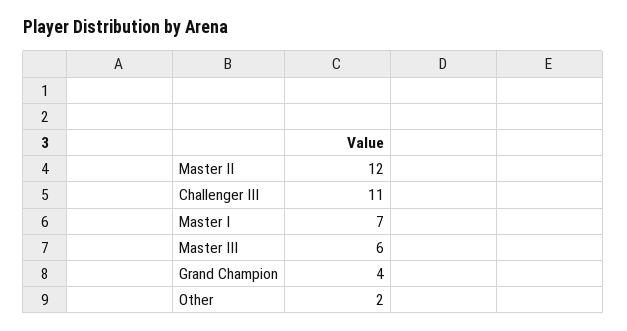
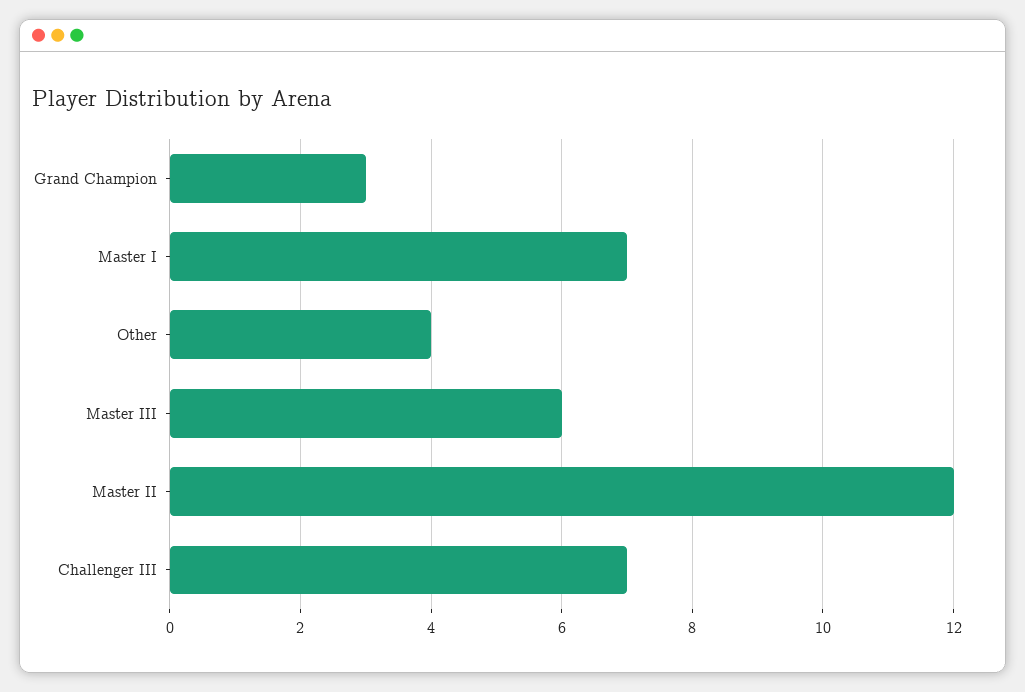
  {
    "Master II": 12,
-   "Challenger III": 11,
+   "Challenger III": 7,
    "Master I": 7,
    "Master III": 6,
-   "Grand Champion": 4,
+   "Grand Champion": 3,
-   "Other": 2
+   "Other": 4
  }

